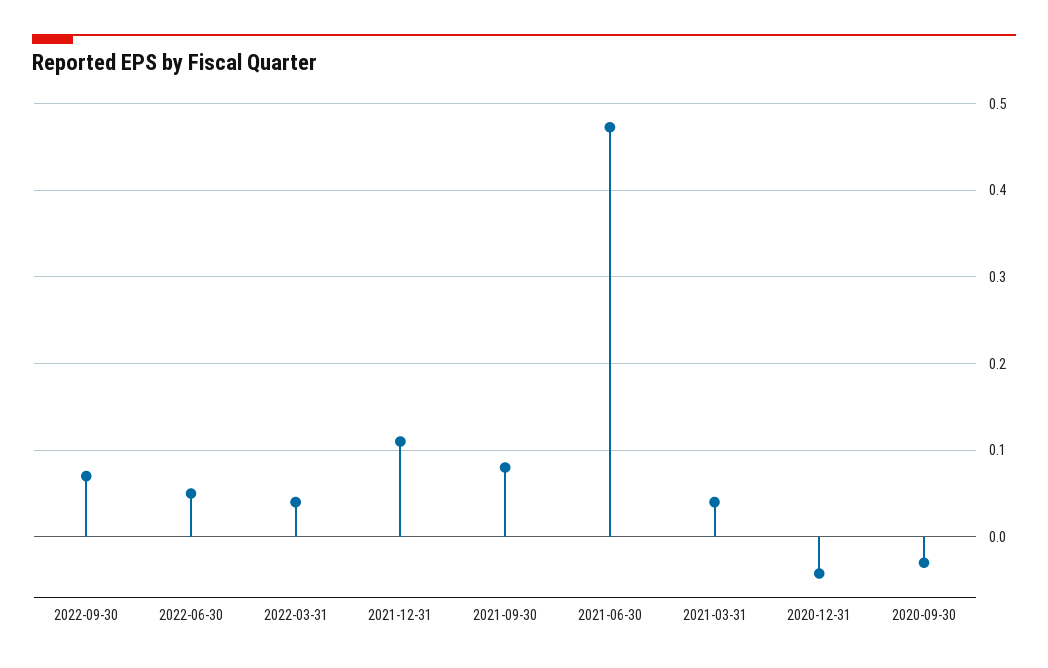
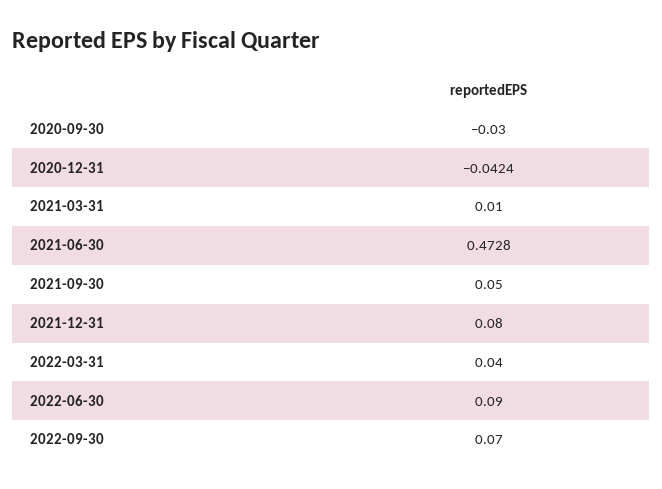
  {
    "2022-09-30": 0.07,
-   "2022-06-30": 0.05,
+   "2022-06-30": 0.09,
    "2022-03-31": 0.04,
-   "2021-12-31": 0.11,
+   "2021-12-31": 0.08,
-   "2021-09-30": 0.08,
+   "2021-09-30": 0.05,
    "2021-06-30": 0.4728,
-   "2021-03-31": 0.04,
+   "2021-03-31": 0.01,
    "2020-12-31": -0.0424,
    "2020-09-30": -0.03
  }

